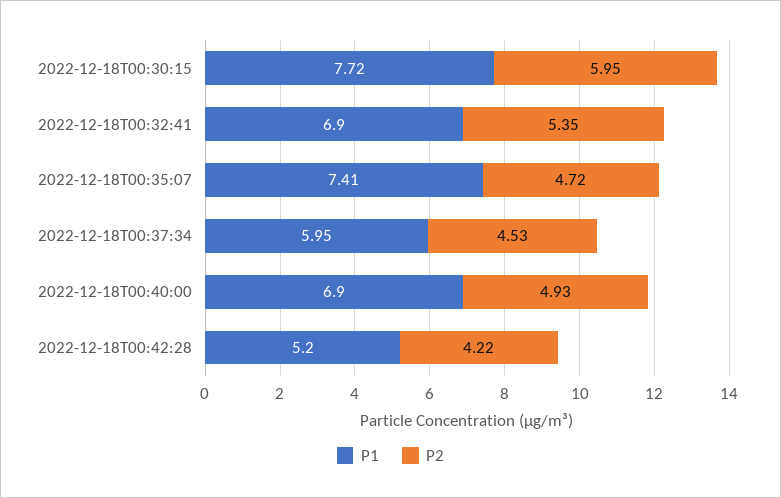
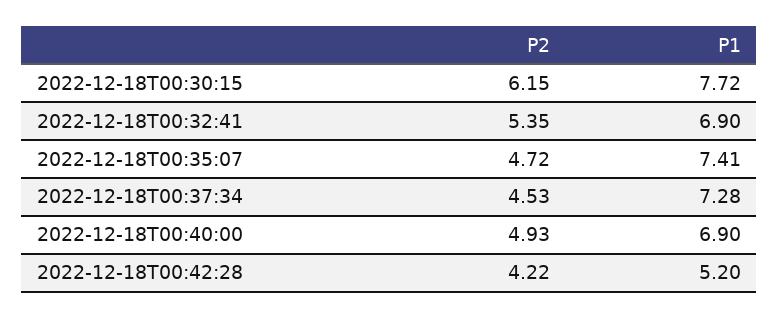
  {
    "P1": {
      "2022-12-18T00:30:15": 7.72,
      "2022-12-18T00:32:41": 6.9,
      "2022-12-18T00:35:07": 7.41,
-     "2022-12-18T00:37:34": 5.95,
+     "2022-12-18T00:37:34": 7.28,
      "2022-12-18T00:40:00": 6.9,
      "2022-12-18T00:42:28": 5.2
    },
    "P2": {
-     "2022-12-18T00:30:15": 5.95,
+     "2022-12-18T00:30:15": 6.15,
      "2022-12-18T00:32:41": 5.35,
      "2022-12-18T00:35:07": 4.72,
      "2022-12-18T00:37:34": 4.53,
      "2022-12-18T00:40:00": 4.93,
      "2022-12-18T00:42:28": 4.22
    }
  }

